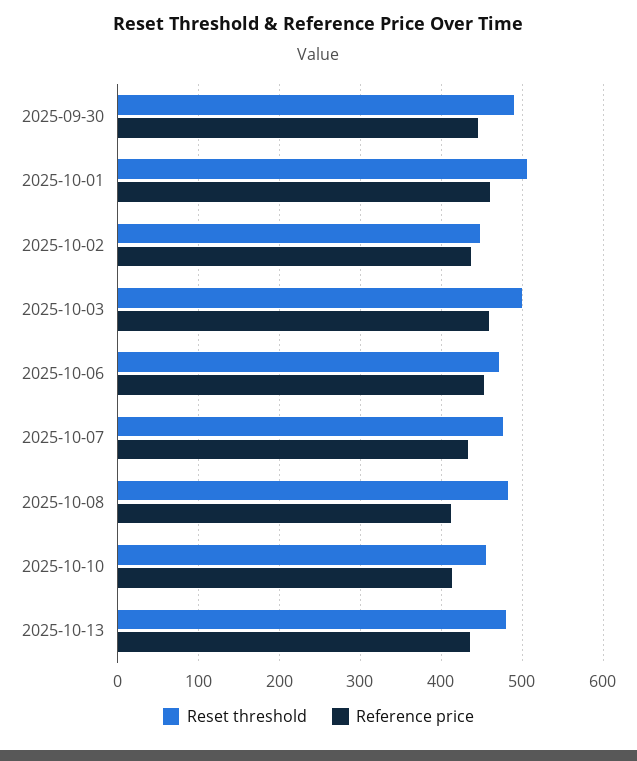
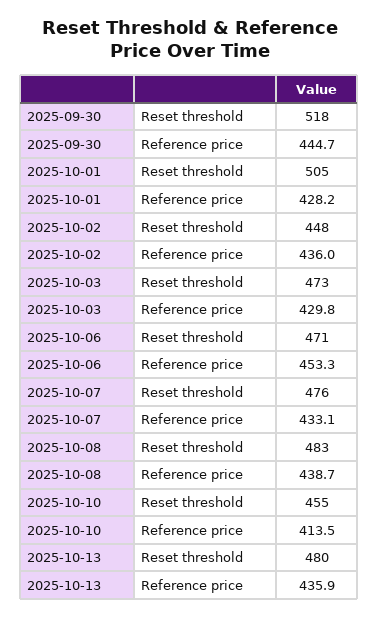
  {
    "Reset threshold": {
-     "2025-09-30": 490,
+     "2025-09-30": 518,
      "2025-10-01": 505,
      "2025-10-02": 448,
-     "2025-10-03": 500,
+     "2025-10-03": 473,
      "2025-10-06": 471,
      "2025-10-07": 476,
      "2025-10-08": 483,
      "2025-10-10": 455,
      "2025-10-13": 480
    },
    "Reference price": {
      "2025-09-30": 444.7,
-     "2025-10-01": 460,
+     "2025-10-01": 428.2,
      "2025-10-02": 436,
-     "2025-10-03": 460,
+     "2025-10-03": 429.8,
      "2025-10-06": 453.3,
      "2025-10-07": 433.1,
-     "2025-10-08": 410,
+     "2025-10-08": 438.7,
      "2025-10-10": 413.5,
      "2025-10-13": 435.9
    }
  }

